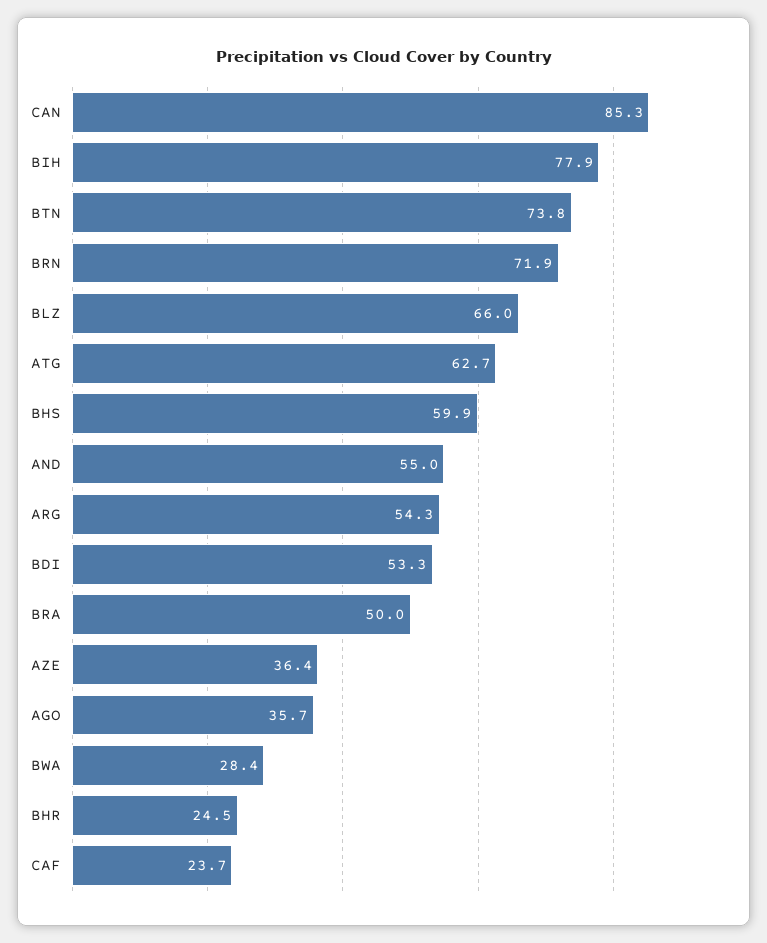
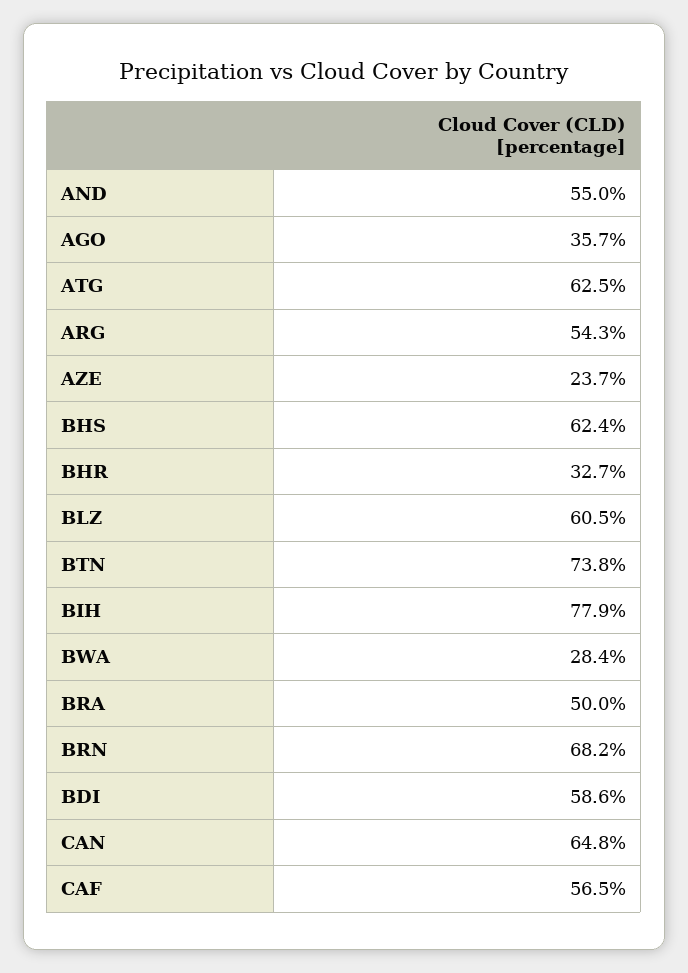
  {
-   "CAN": 85.3,
+   "CAN": 64.8,
    "BIH": 77.9,
    "BTN": 73.8,
-   "BRN": 71.9,
+   "BRN": 68.2,
-   "BLZ": 66,
+   "BLZ": 60.5,
-   "ATG": 62.7,
+   "ATG": 62.5,
-   "BHS": 59.9,
+   "BHS": 62.4,
    "AND": 55,
    "ARG": 54.3,
-   "BDI": 53.3,
+   "BDI": 58.6,
    "BRA": 50,
-   "AZE": 36.4,
+   "AZE": 23.7,
    "AGO": 35.7,
    "BWA": 28.4,
-   "BHR": 24.5,
+   "BHR": 32.7,
-   "CAF": 23.7
+   "CAF": 56.5
  }

